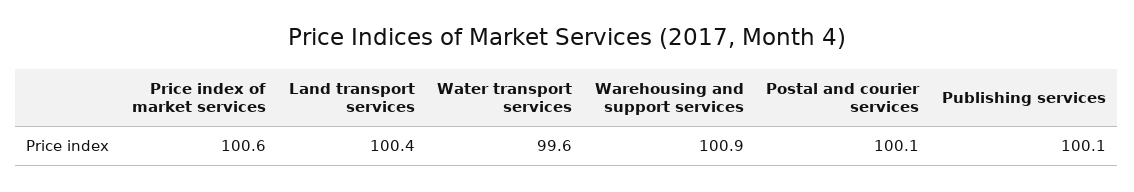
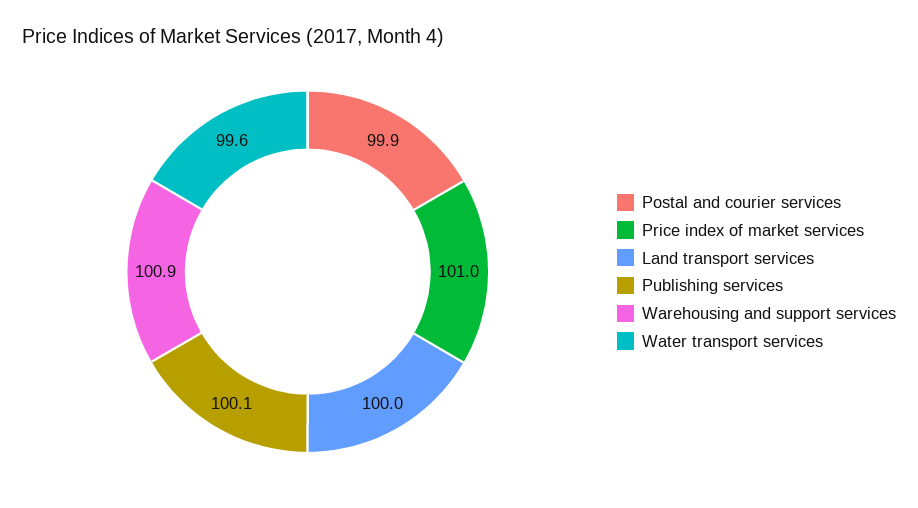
  {
-   "Price index of market services": 100.6,
+   "Price index of market services": 101,
-   "Land transport services": 100.4,
+   "Land transport services": 100,
    "Water transport services": 99.6,
    "Warehousing and support services": 100.9,
-   "Postal and courier services": 100.1,
+   "Postal and courier services": 99.9,
    "Publishing services": 100.1
  }

